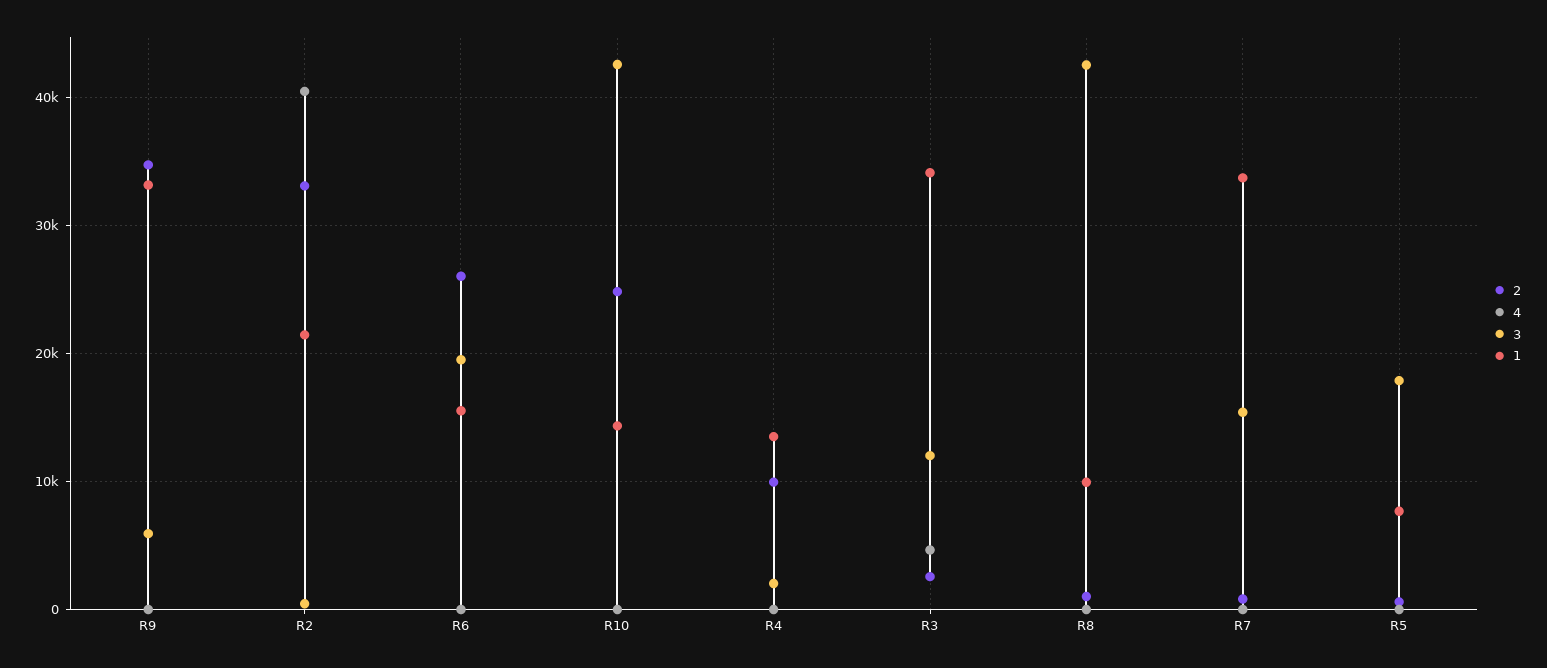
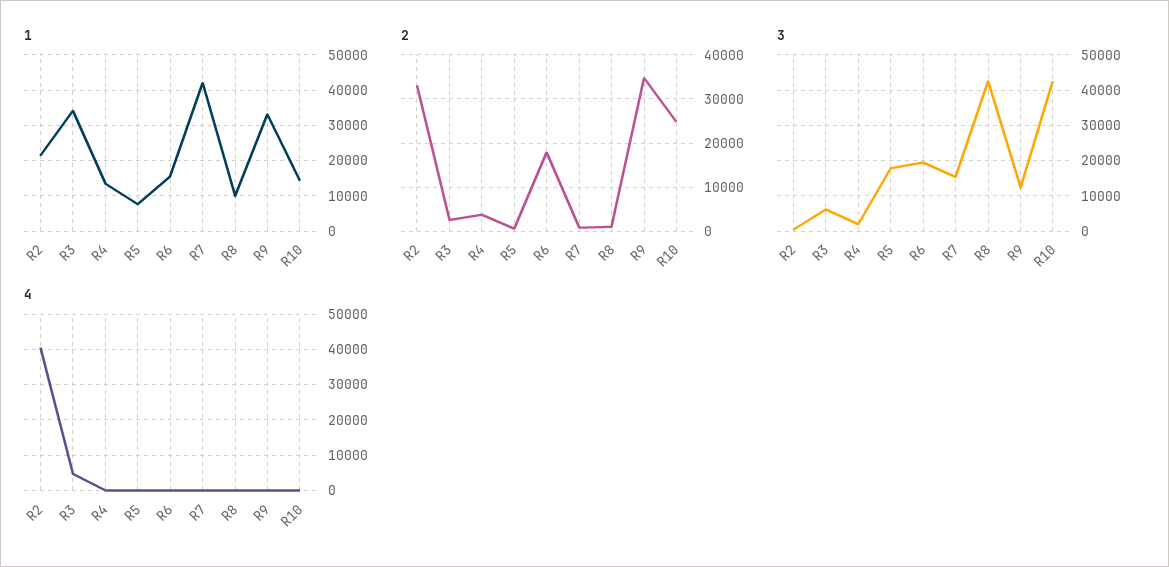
  {
    "2": {
      "R9": 35000,
      "R2": 33000,
-     "R6": 26000,
+     "R6": 18000,
      "R10": 25000,
-     "R4": 10000,
+     "R4": 4000,
      "R3": 3000,
      "R8": 1000,
      "R7": 1000,
      "R5": 1000
    },
    "4": {
      "R9": 0,
      "R2": 40000,
      "R6": 0,
      "R10": 0,
      "R4": 0,
      "R3": 5000,
      "R8": 0,
      "R7": 0,
      "R5": 0
    },
    "3": {
-     "R9": 6000,
+     "R9": 12000,
      "R2": 0,
      "R6": 20000,
      "R10": 43000,
      "R4": 2000,
-     "R3": 12000,
+     "R3": 6000,
      "R8": 43000,
      "R7": 15000,
      "R5": 18000
    },
    "1": {
      "R9": 33000,
      "R2": 21000,
      "R6": 16000,
      "R10": 14000,
      "R4": 14000,
      "R3": 34000,
      "R8": 10000,
-     "R7": 34000,
+     "R7": 42000,
      "R5": 8000
    }
  }

